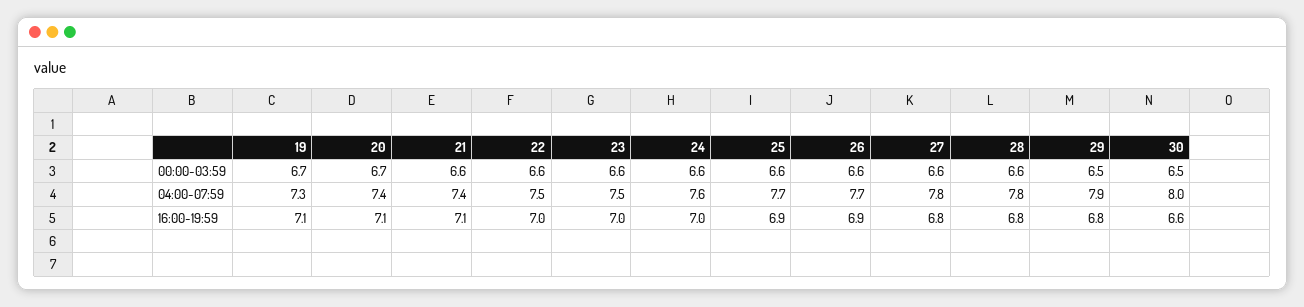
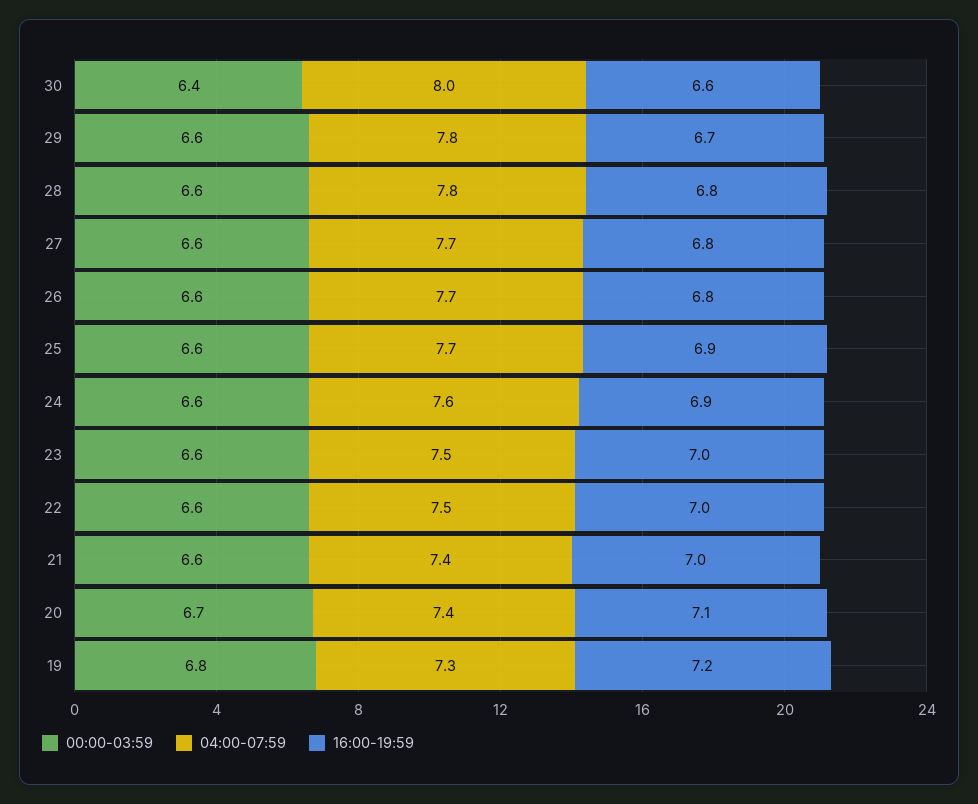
  {
    "00:00-03:59": {
-     "19": 6.7,
+     "19": 6.8,
      "20": 6.7,
      "21": 6.6,
      "22": 6.6,
      "23": 6.6,
      "24": 6.6,
      "25": 6.6,
      "26": 6.6,
      "27": 6.6,
      "28": 6.6,
-     "29": 6.5,
+     "29": 6.6,
-     "30": 6.5
+     "30": 6.4
    },
    "04:00-07:59": {
      "19": 7.3,
      "20": 7.4,
      "21": 7.4,
      "22": 7.5,
      "23": 7.5,
      "24": 7.6,
      "25": 7.7,
      "26": 7.7,
-     "27": 7.8,
+     "27": 7.7,
      "28": 7.8,
-     "29": 7.9,
+     "29": 7.8,
      "30": 8
    },
    "16:00-19:59": {
-     "19": 7.1,
+     "19": 7.2,
      "20": 7.1,
-     "21": 7.1,
+     "21": 7,
      "22": 7,
      "23": 7,
-     "24": 7,
+     "24": 6.9,
      "25": 6.9,
-     "26": 6.9,
+     "26": 6.8,
      "27": 6.8,
      "28": 6.8,
-     "29": 6.8,
+     "29": 6.7,
      "30": 6.6
    }
  }

